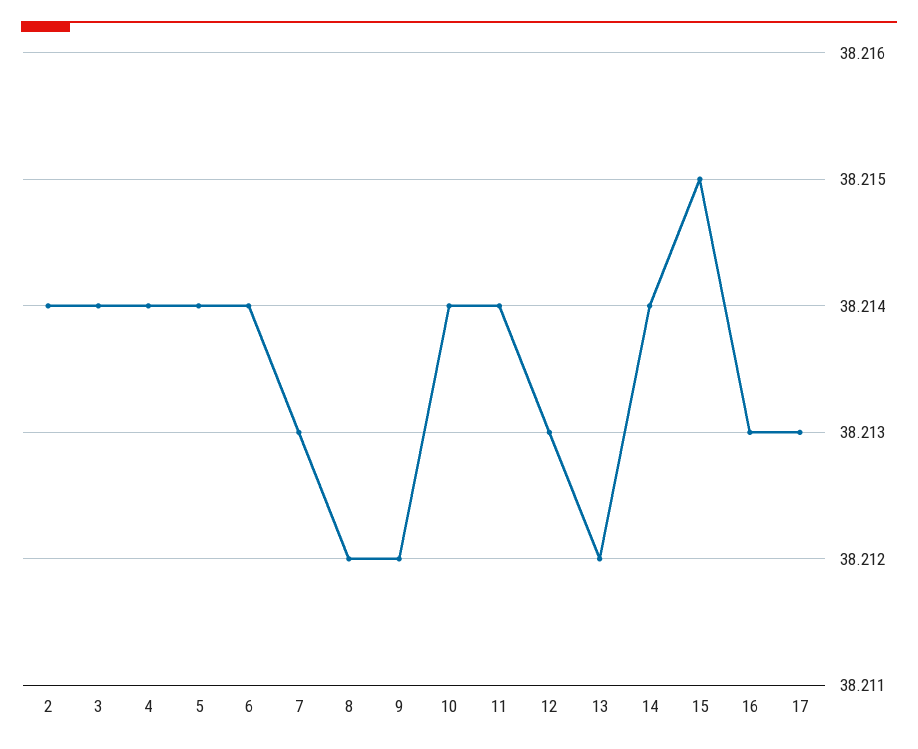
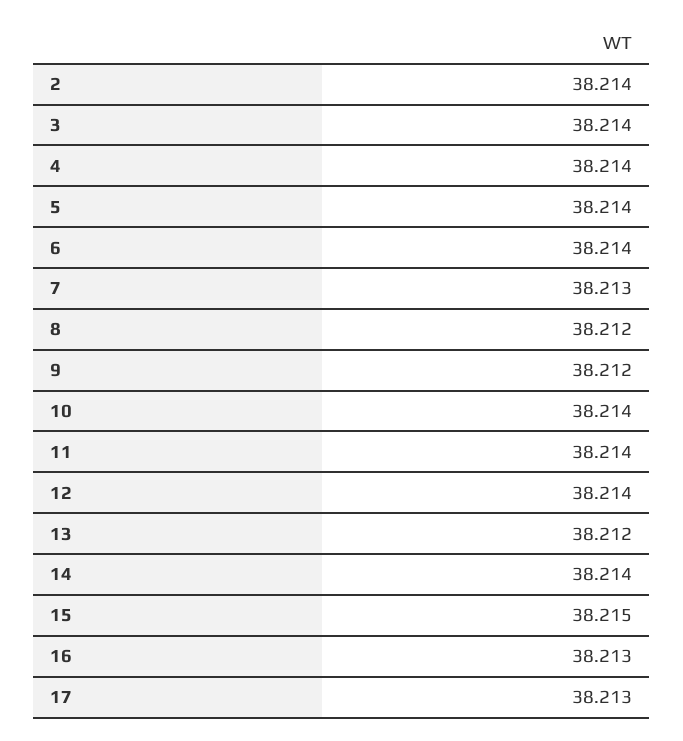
  {
    "2": 38.214,
    "3": 38.214,
    "4": 38.214,
    "5": 38.214,
    "6": 38.214,
    "7": 38.213,
    "8": 38.212,
    "9": 38.212,
    "10": 38.214,
    "11": 38.214,
-   "12": 38.213,
+   "12": 38.214,
    "13": 38.212,
    "14": 38.214,
    "15": 38.215,
    "16": 38.213,
    "17": 38.213
  }

